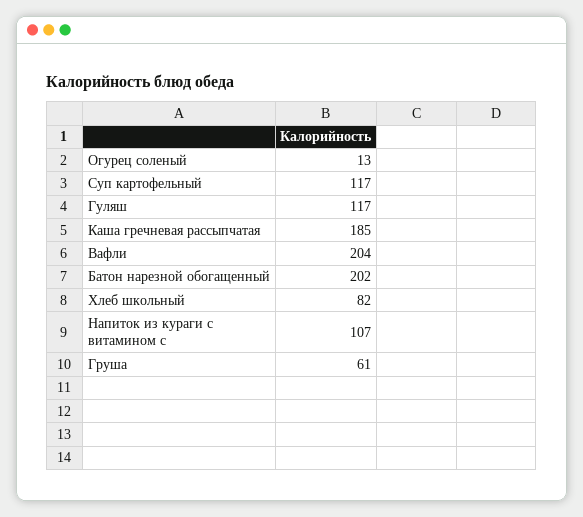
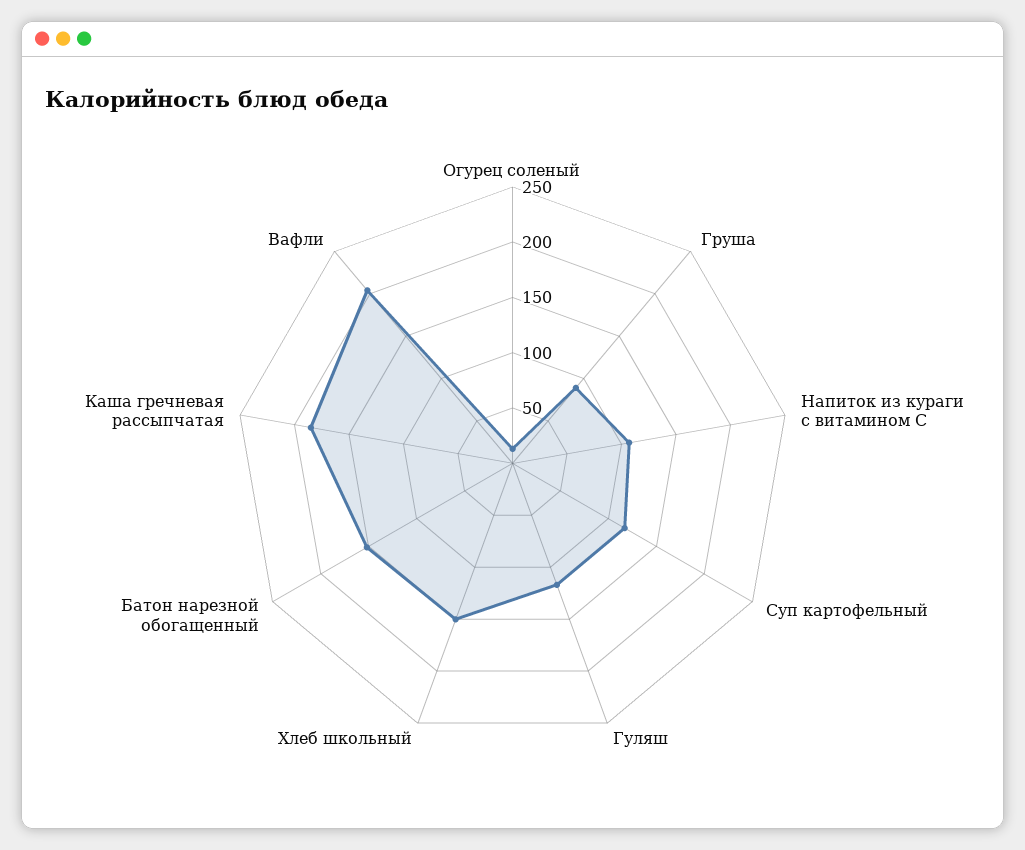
  {
    "Огурец соленый": 13,
    "Суп картофельный": 117,
    "Гуляш": 117,
    "Каша гречневая рассыпчатая": 185,
    "Вафли": 204,
-   "Батон нарезной обогащенный": 202,
+   "Батон нарезной обогащенный": 150,
-   "Хлеб школьный": 82,
+   "Хлеб школьный": 150,
    "Напиток из кураги с витамином с": 107,
-   "Груша": 61
+   "Груша": 90
  }

